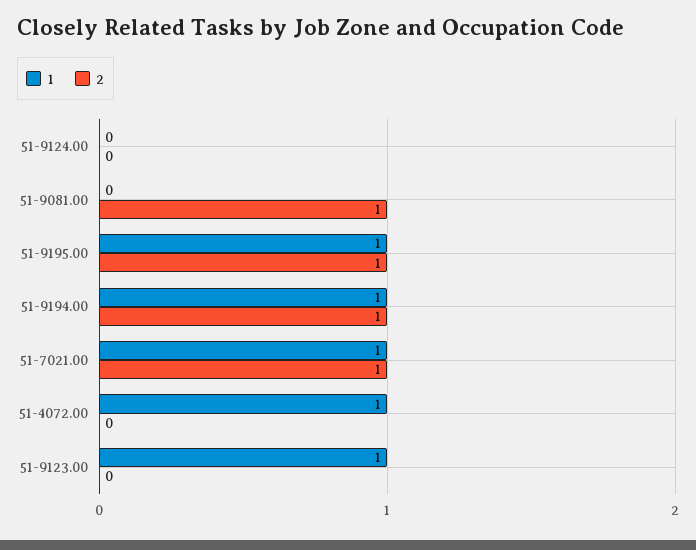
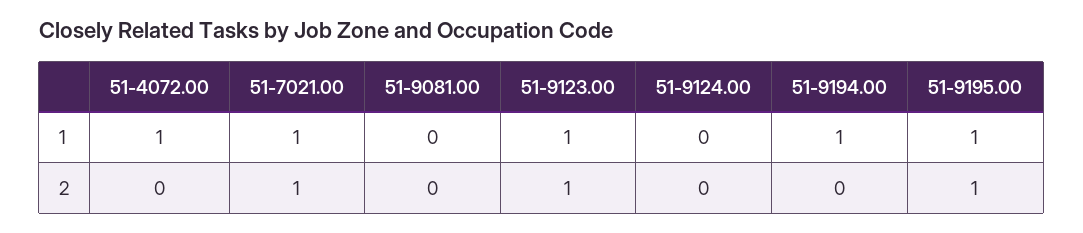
  {
    "1": {
      "51-9124.00": 0,
      "51-9081.00": 0,
      "51-9195.00": 1,
      "51-9194.00": 1,
      "51-7021.00": 1,
      "51-4072.00": 1,
      "51-9123.00": 1
    },
    "2": {
      "51-9124.00": 0,
-     "51-9081.00": 1,
+     "51-9081.00": 0,
      "51-9195.00": 1,
-     "51-9194.00": 1,
+     "51-9194.00": 0,
      "51-7021.00": 1,
      "51-4072.00": 0,
-     "51-9123.00": 0
+     "51-9123.00": 1
    }
  }

